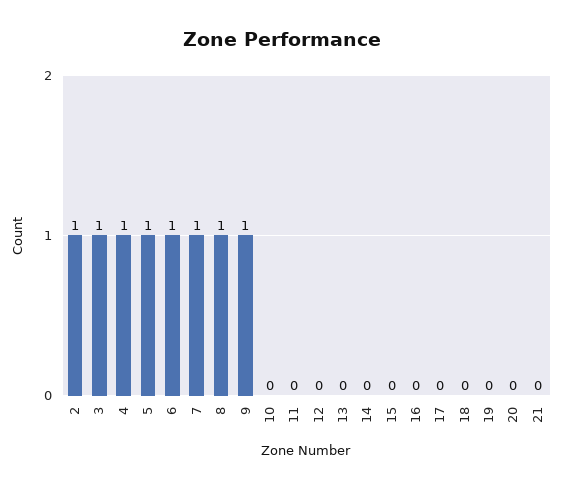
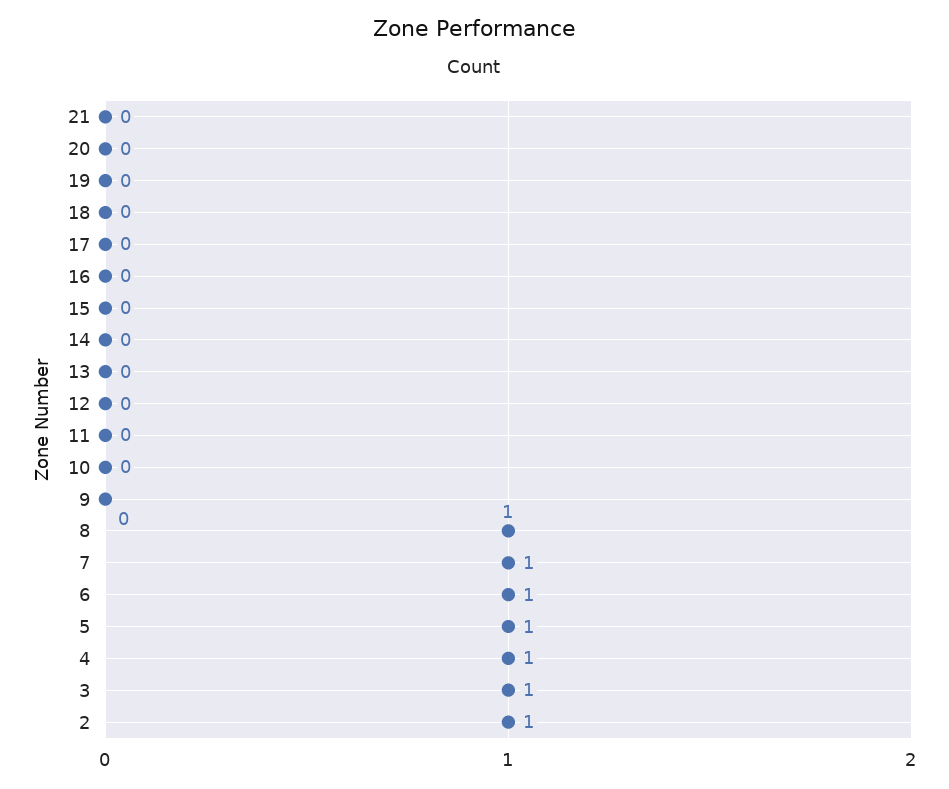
  {
    "2": 1,
    "3": 1,
    "4": 1,
    "5": 1,
    "6": 1,
    "7": 1,
    "8": 1,
-   "9": 1,
+   "9": 0,
    "10": 0,
    "11": 0,
    "12": 0,
    "13": 0,
    "14": 0,
    "15": 0,
    "16": 0,
    "17": 0,
    "18": 0,
    "19": 0,
    "20": 0,
    "21": 0
  }

